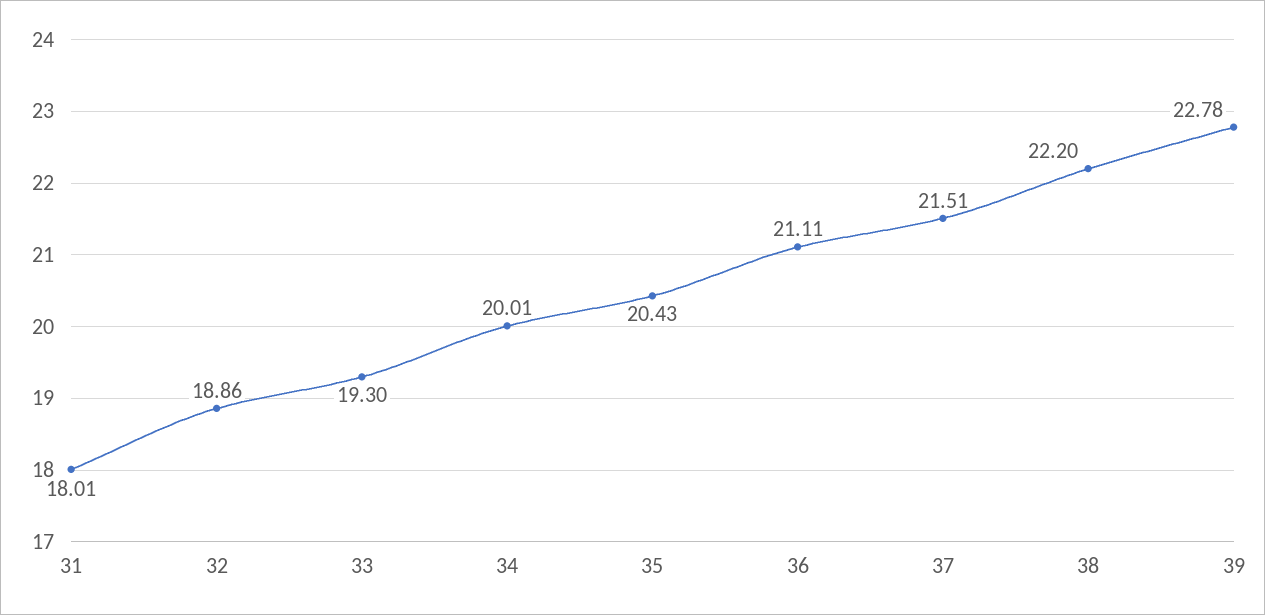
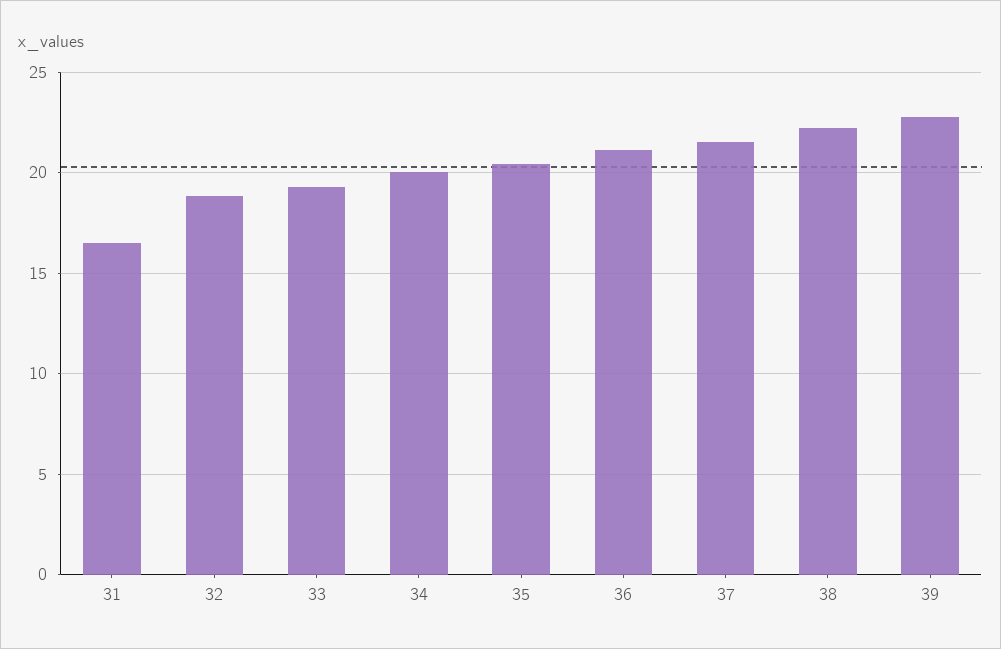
  {
-   "31": 18.01,
+   "31": 16.5,
    "32": 18.86,
    "33": 19.3,
    "34": 20.01,
    "35": 20.43,
    "36": 21.11,
    "37": 21.51,
    "38": 22.2,
    "39": 22.78
  }

